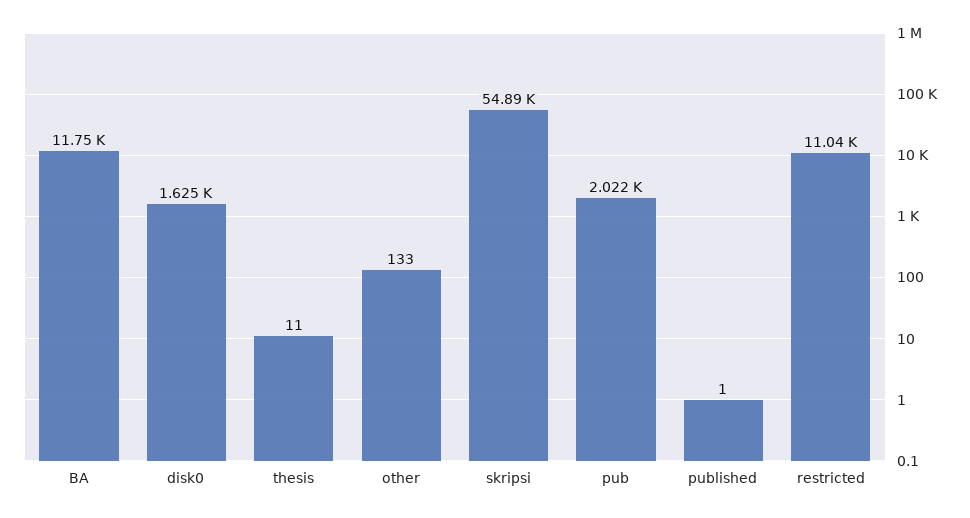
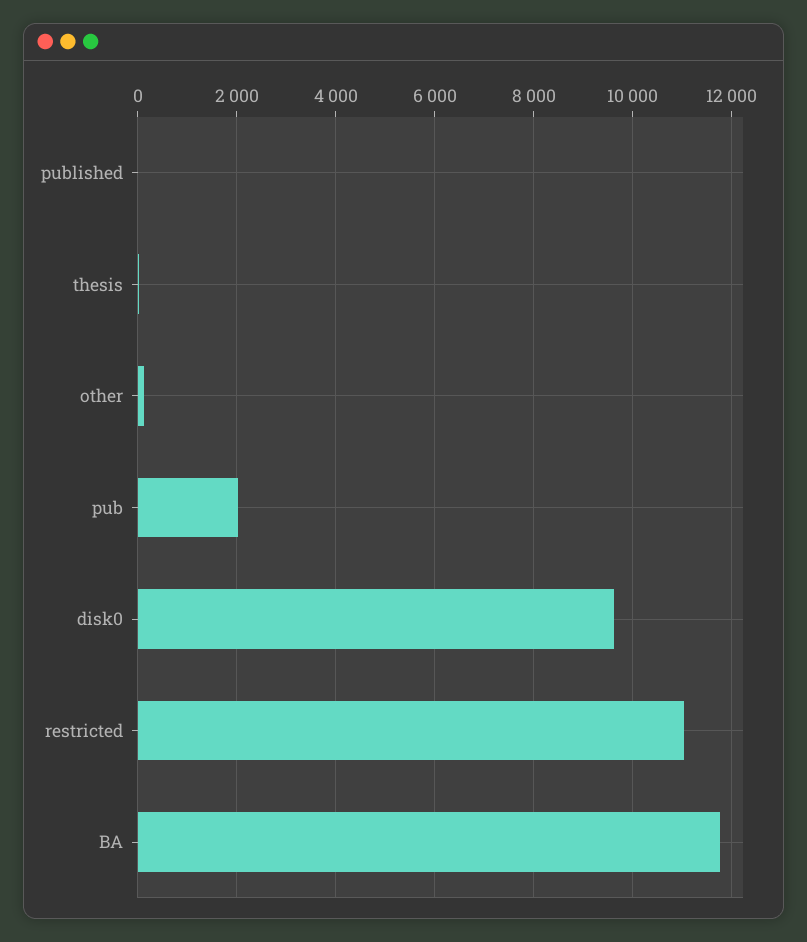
  {
    "BA": 11750,
-   "disk0": 1625,
+   "disk0": 9600,
    "thesis": 11,
    "other": 133,
-   "skripsi": 54890,
    "pub": 2022,
    "published": 1,
    "restricted": 11040
  }

